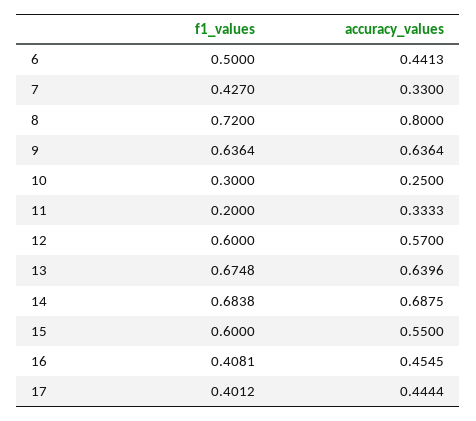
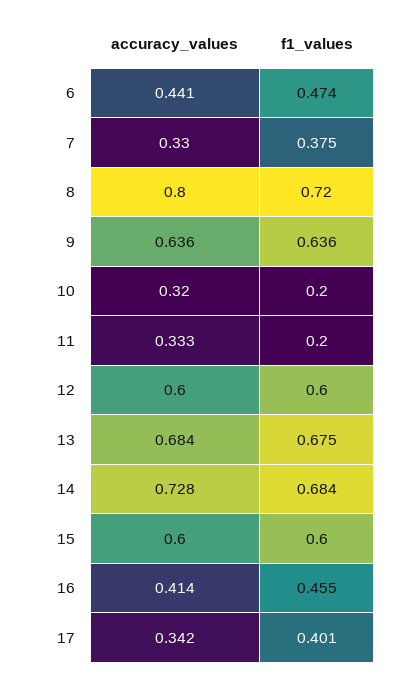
  {
    "f1_values": {
-     "6": 0.5,
+     "6": 0.474,
-     "7": 0.427,
+     "7": 0.375,
      "8": 0.72,
      "9": 0.6364,
-     "10": 0.3,
+     "10": 0.2,
      "11": 0.2,
      "12": 0.6,
      "13": 0.6748,
      "14": 0.6838,
      "15": 0.6,
-     "16": 0.4081,
+     "16": 0.455,
      "17": 0.4012
    },
    "accuracy_values": {
      "6": 0.4413,
      "7": 0.33,
      "8": 0.8,
      "9": 0.6364,
-     "10": 0.25,
+     "10": 0.32,
      "11": 0.3333,
-     "12": 0.57,
+     "12": 0.6,
-     "13": 0.6396,
+     "13": 0.684,
-     "14": 0.6875,
+     "14": 0.728,
-     "15": 0.55,
+     "15": 0.6,
-     "16": 0.4545,
+     "16": 0.414,
-     "17": 0.4444
+     "17": 0.342
    }
  }

